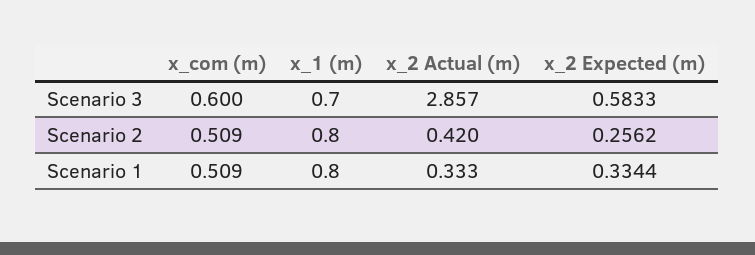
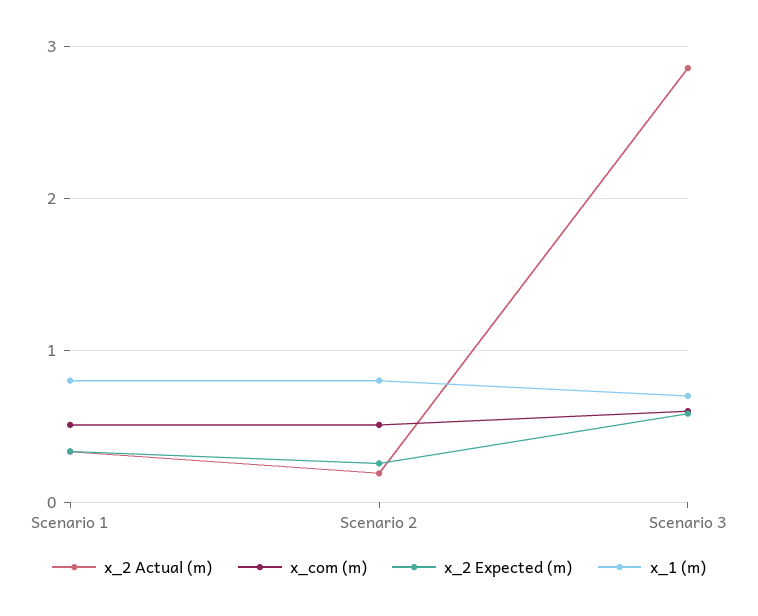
  {
    "x_com (m)": {
      "Scenario 3": 0.6,
      "Scenario 2": 0.509,
      "Scenario 1": 0.509
    },
    "x_1 (m)": {
      "Scenario 3": 0.7,
      "Scenario 2": 0.8,
      "Scenario 1": 0.8
    },
    "x_2 Actual (m)": {
      "Scenario 3": 2.857,
-     "Scenario 2": 0.42,
+     "Scenario 2": 0.2,
      "Scenario 1": 0.333
    },
    "x_2 Expected (m)": {
      "Scenario 3": 0.5833,
      "Scenario 2": 0.2562,
      "Scenario 1": 0.3344
    }
  }

